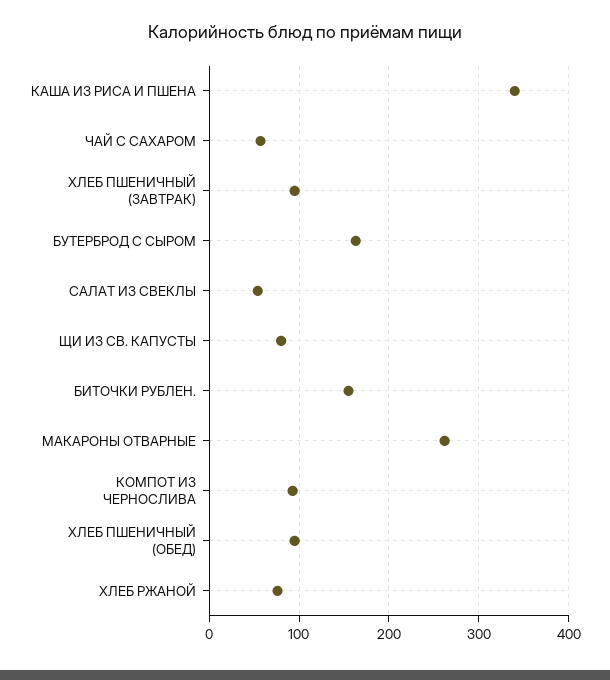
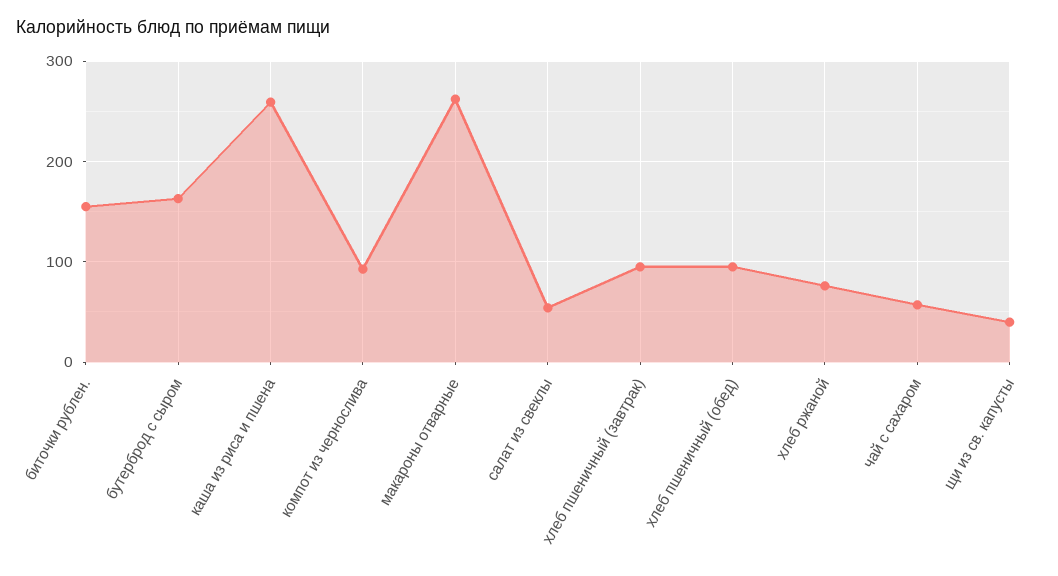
  {
-   "КАША ИЗ РИСА И ПШЕНА": 340,
+   "КАША ИЗ РИСА И ПШЕНА": 260,
    "ЧАЙ С САХАРОМ": 60,
    "ХЛЕБ ПШЕНИЧНЫЙ (ЗАВТРАК)": 100,
    "БУТЕРБРОД С СЫРОМ": 160,
    "САЛАТ ИЗ СВЕКЛЫ": 50,
-   "ЩИ ИЗ СВ. КАПУСТЫ": 80,
+   "ЩИ ИЗ СВ. КАПУСТЫ": 40,
    "БИТОЧКИ РУБЛЕН.": 160,
    "МАКАРОНЫ ОТВАРНЫЕ": 260,
    "КОМПОТ ИЗ ЧЕРНОСЛИВА": 90,
    "ХЛЕБ ПШЕНИЧНЫЙ (ОБЕД)": 100,
    "ХЛЕБ РЖАНОЙ": 80
  }

